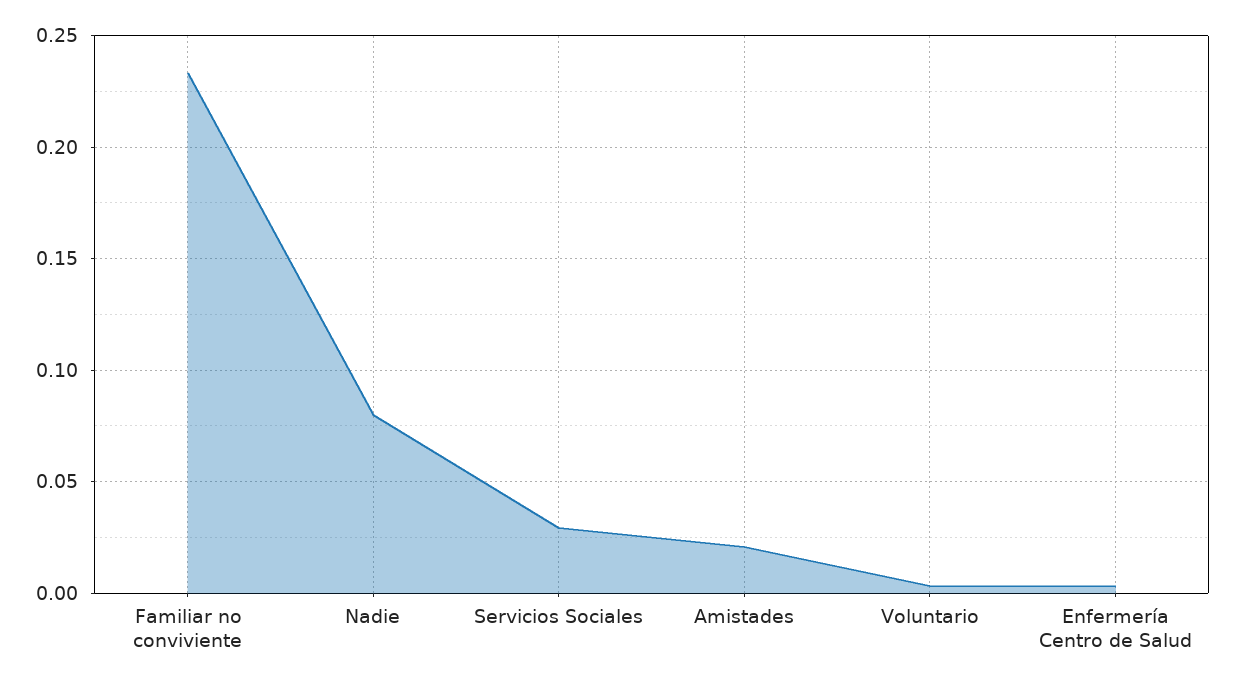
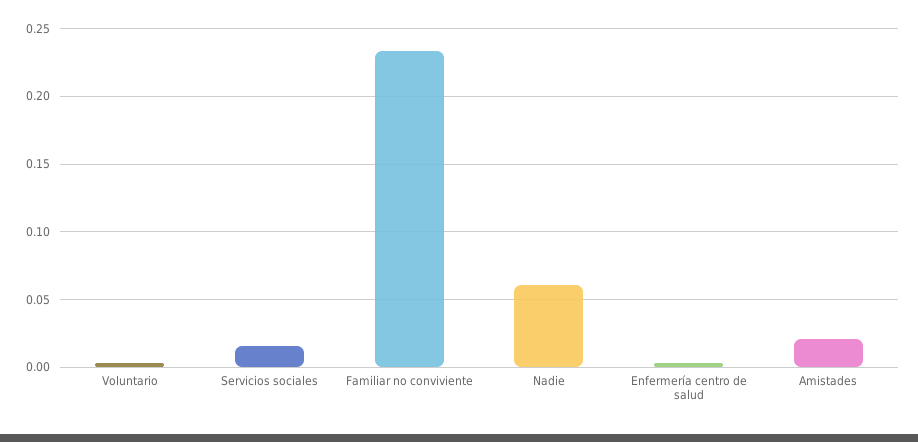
  {
    "Familiar no conviviente": 0.235,
-   "Nadie": 0.08,
+   "Nadie": 0.06,
-   "Servicios Sociales": 0.03,
+   "Servicios Sociales": 0.015,
    "Amistades": 0.02,
    "Voluntario": 0.005,
    "Enfermería Centro de Salud": 0.005
  }

